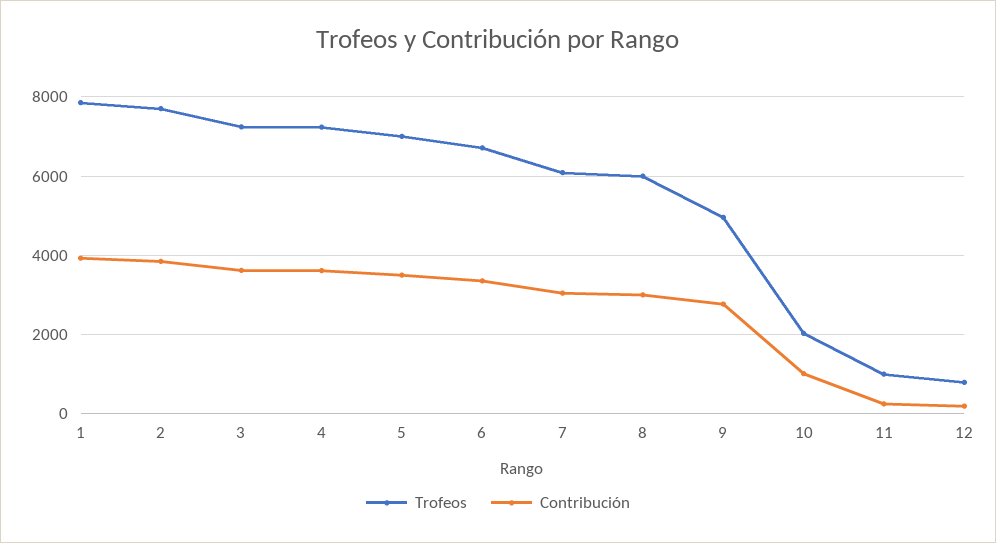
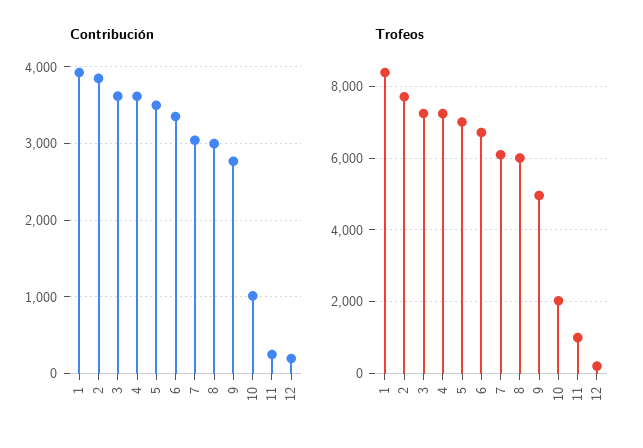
  {
    "Trofeos": {
-     "1": 7800,
+     "1": 8400,
      "2": 7800,
      "3": 7200,
      "4": 7200,
      "5": 7000,
      "6": 6800,
      "7": 6000,
      "8": 6000,
      "9": 5000,
      "10": 2000,
      "11": 1000,
-     "12": 800
+     "12": 200
    },
    "Contribución": {
      "1": 3900,
      "2": 3900,
      "3": 3600,
      "4": 3600,
      "5": 3500,
      "6": 3400,
      "7": 3000,
      "8": 3000,
      "9": 2800,
      "10": 1000,
      "11": 300,
      "12": 200
    }
  }

